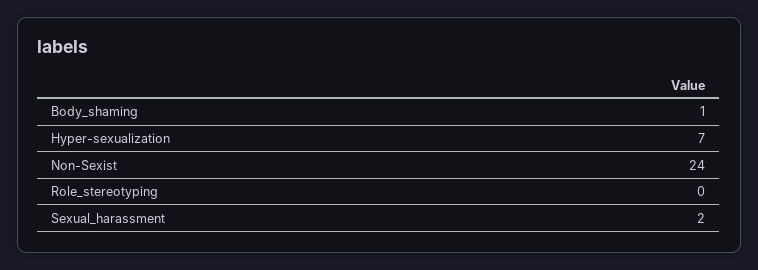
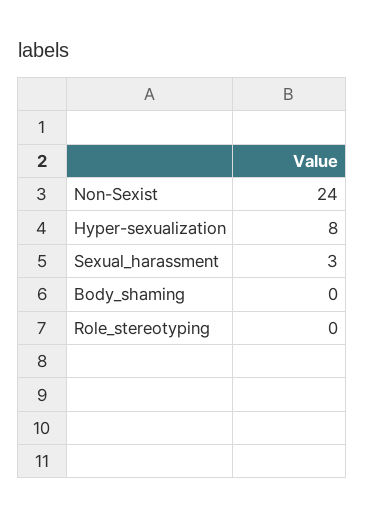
  {
-   "Body_shaming": 1,
+   "Body_shaming": 0,
-   "Hyper-sexualization": 7,
+   "Hyper-sexualization": 8,
    "Non-Sexist": 24,
    "Role_stereotyping": 0,
-   "Sexual_harassment": 2
+   "Sexual_harassment": 3
  }

